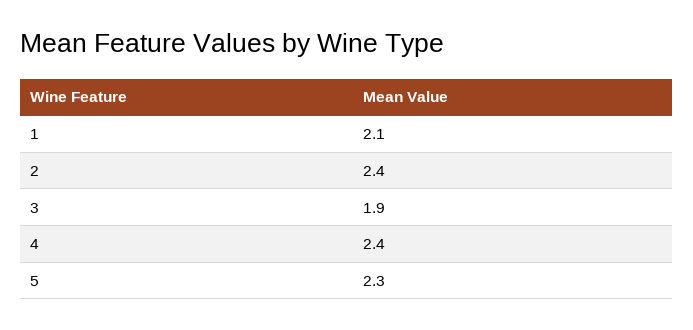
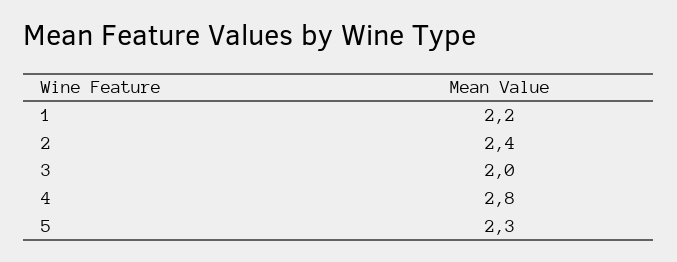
  {
-   "1": 2.1,
+   "1": 2.2,
    "2": 2.4,
-   "3": 1.9,
+   "3": 2,
-   "4": 2.4,
+   "4": 2.8,
    "5": 2.3
  }

